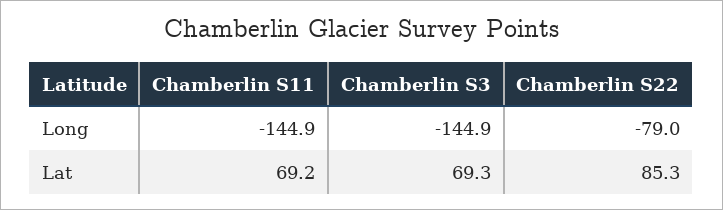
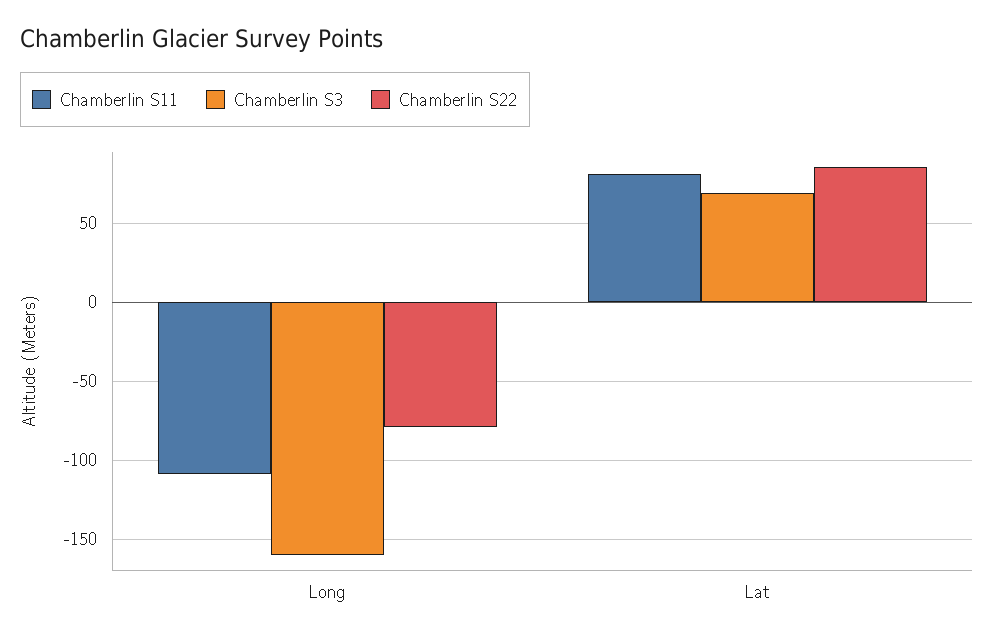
  {
    "Chamberlin S11": {
-     "Long": -144.9,
+     "Long": -110,
-     "Lat": 69.2
+     "Lat": 80
    },
    "Chamberlin S3": {
-     "Long": -144.9,
+     "Long": -160,
      "Lat": 69.3
    },
    "Chamberlin S22": {
      "Long": -79,
      "Lat": 85.3
    }
  }

